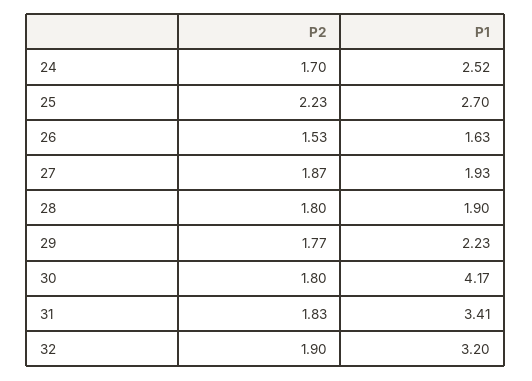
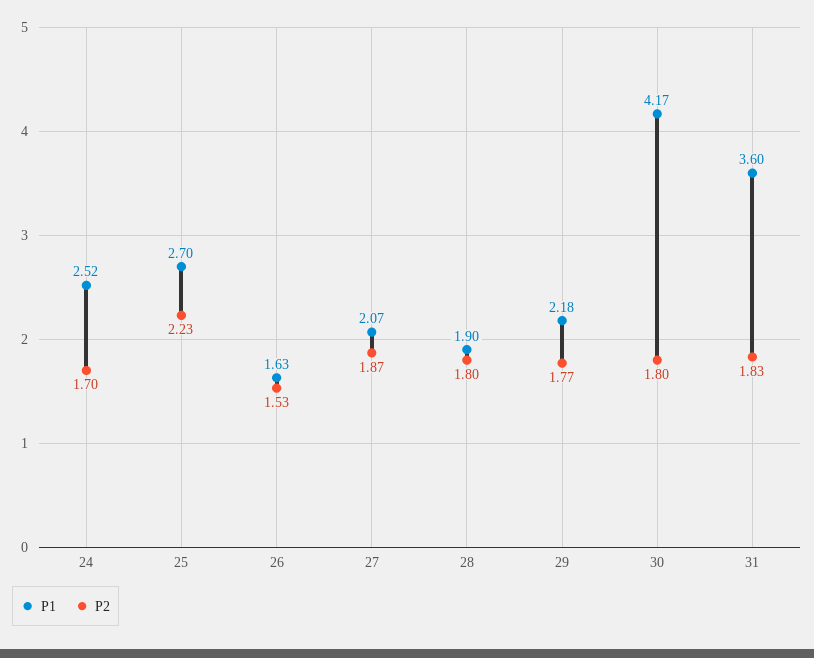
  {
    "P2": {
      "24": 1.7,
      "25": 2.23,
      "26": 1.53,
      "27": 1.87,
      "28": 1.8,
      "29": 1.77,
      "30": 1.8,
-     "31": 1.83,
+     "31": 1.83
-     "32": 1.9
    },
    "P1": {
      "24": 2.52,
      "25": 2.7,
      "26": 1.63,
-     "27": 1.93,
+     "27": 2.07,
      "28": 1.9,
-     "29": 2.23,
+     "29": 2.18,
      "30": 4.17,
-     "31": 3.41,
+     "31": 3.6
-     "32": 3.2
    }
  }

